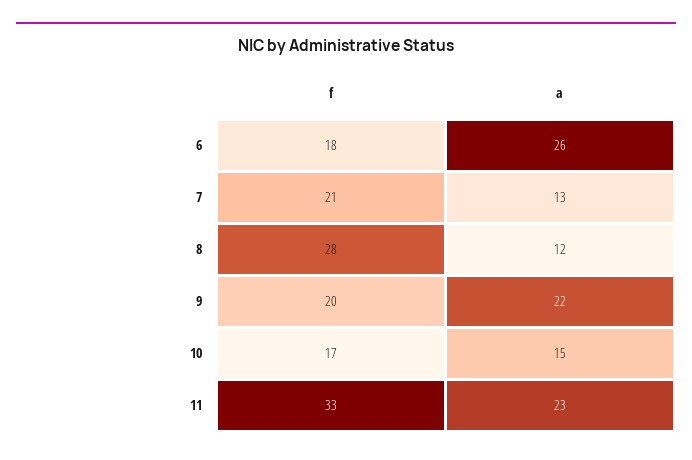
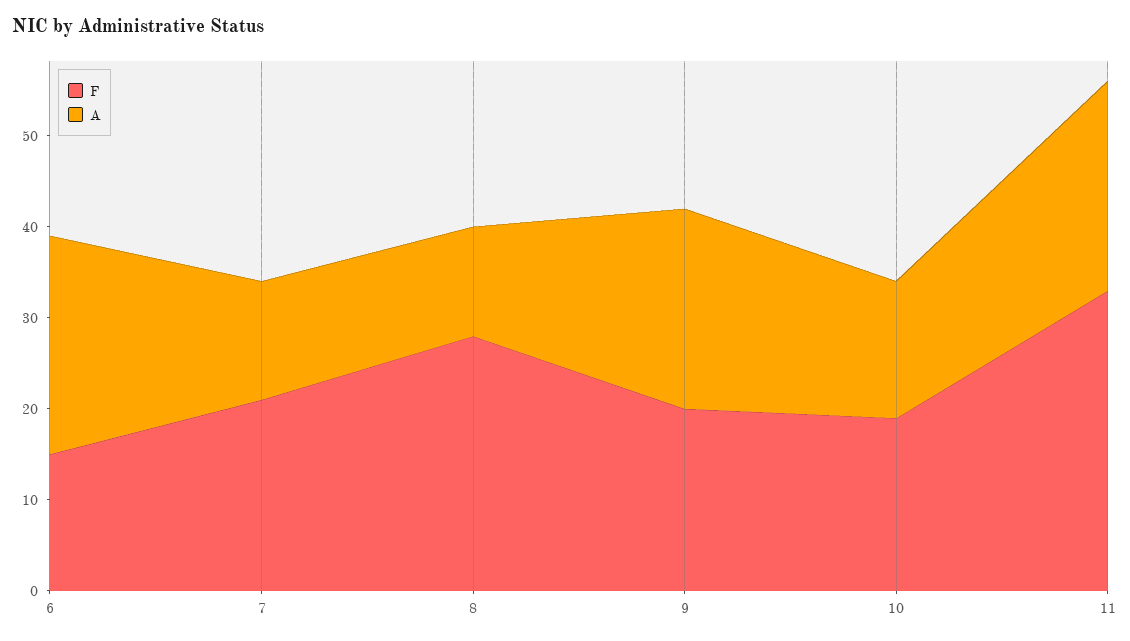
  {
    "f": {
-     "6": 18,
+     "6": 15,
      "7": 21,
      "8": 28,
      "9": 20,
-     "10": 17,
+     "10": 19,
      "11": 33
    },
    "a": {
-     "6": 26,
+     "6": 24,
      "7": 13,
      "8": 12,
      "9": 22,
      "10": 15,
      "11": 23
    }
  }

